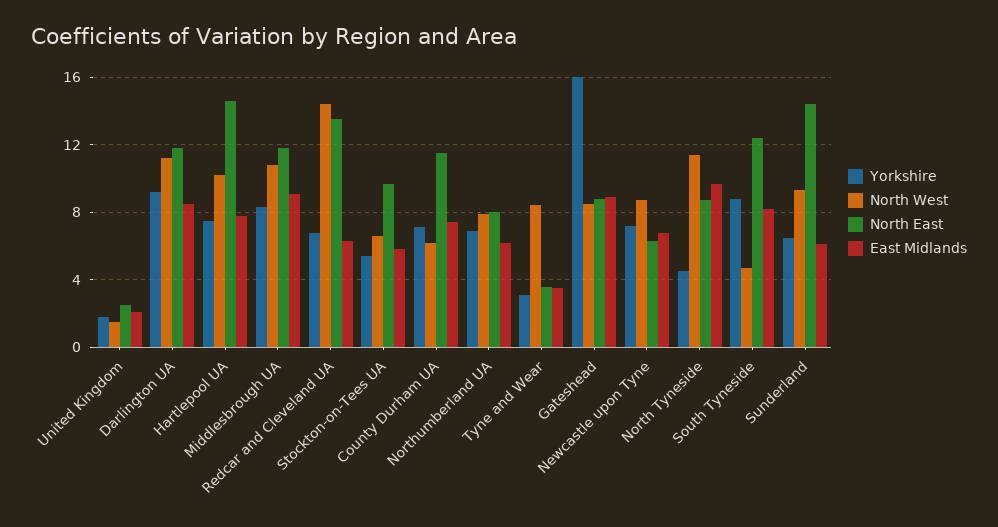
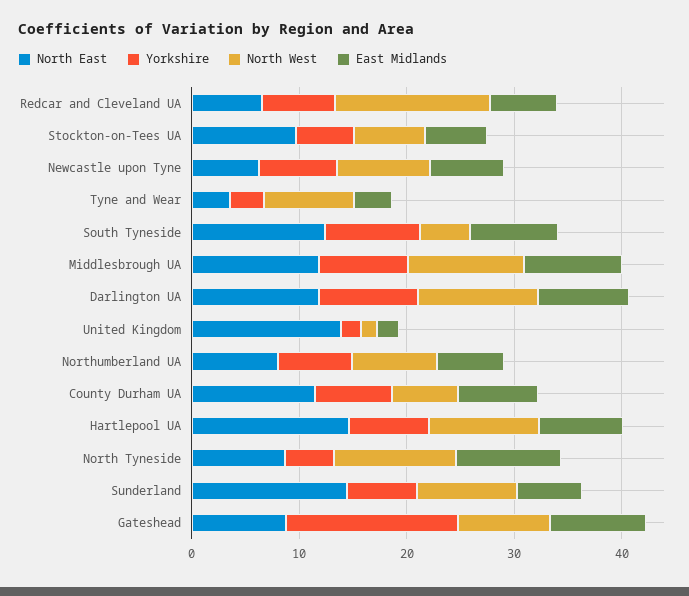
  {
    "Yorkshire": {
      "United Kingdom": 2,
      "Darlington UA": 9,
      "Hartlepool UA": 7.5,
      "Middlesbrough UA": 8.5,
      "Redcar and Cleveland UA": 7,
      "Stockton-on-Tees UA": 5.5,
      "County Durham UA": 7,
      "Northumberland UA": 7,
      "Tyne and Wear": 3,
      "Gateshead": 16,
      "Newcastle upon Tyne": 7,
      "North Tyneside": 4.5,
      "South Tyneside": 9,
      "Sunderland": 6.5
    },
    "North West": {
      "United Kingdom": 1.5,
      "Darlington UA": 11,
      "Hartlepool UA": 10,
      "Middlesbrough UA": 11,
      "Redcar and Cleveland UA": 14.5,
      "Stockton-on-Tees UA": 6.5,
      "County Durham UA": 6,
      "Northumberland UA": 8,
      "Tyne and Wear": 8.5,
      "Gateshead": 8.5,
      "Newcastle upon Tyne": 8.5,
      "North Tyneside": 11.5,
      "South Tyneside": 4.5,
      "Sunderland": 9.5
    },
    "North East": {
-     "United Kingdom": 2.5,
+     "United Kingdom": 14,
      "Darlington UA": 12,
      "Hartlepool UA": 14.5,
      "Middlesbrough UA": 12,
-     "Redcar and Cleveland UA": 13.5,
+     "Redcar and Cleveland UA": 6,
      "Stockton-on-Tees UA": 9.5,
      "County Durham UA": 11.5,
      "Northumberland UA": 8,
      "Tyne and Wear": 3.5,
      "Gateshead": 9,
      "Newcastle upon Tyne": 6.5,
      "North Tyneside": 8.5,
      "South Tyneside": 12.5,
      "Sunderland": 14.5
    },
    "East Midlands": {
      "United Kingdom": 2,
      "Darlington UA": 8.5,
      "Hartlepool UA": 8,
      "Middlesbrough UA": 9,
      "Redcar and Cleveland UA": 6.5,
      "Stockton-on-Tees UA": 6,
      "County Durham UA": 7.5,
      "Northumberland UA": 6,
      "Tyne and Wear": 3.5,
      "Gateshead": 9,
      "Newcastle upon Tyne": 7,
      "North Tyneside": 9.5,
      "South Tyneside": 8,
      "Sunderland": 6
    }
  }

